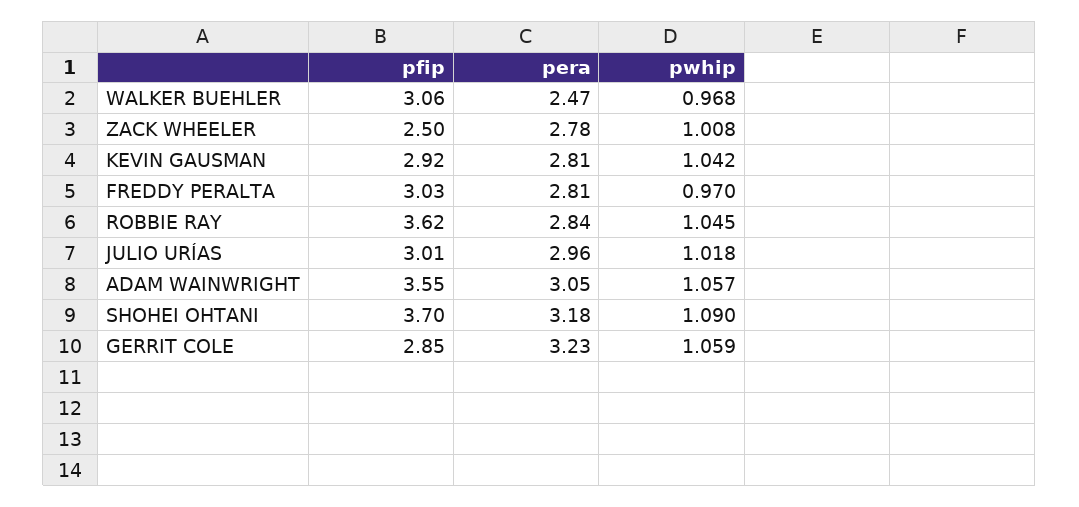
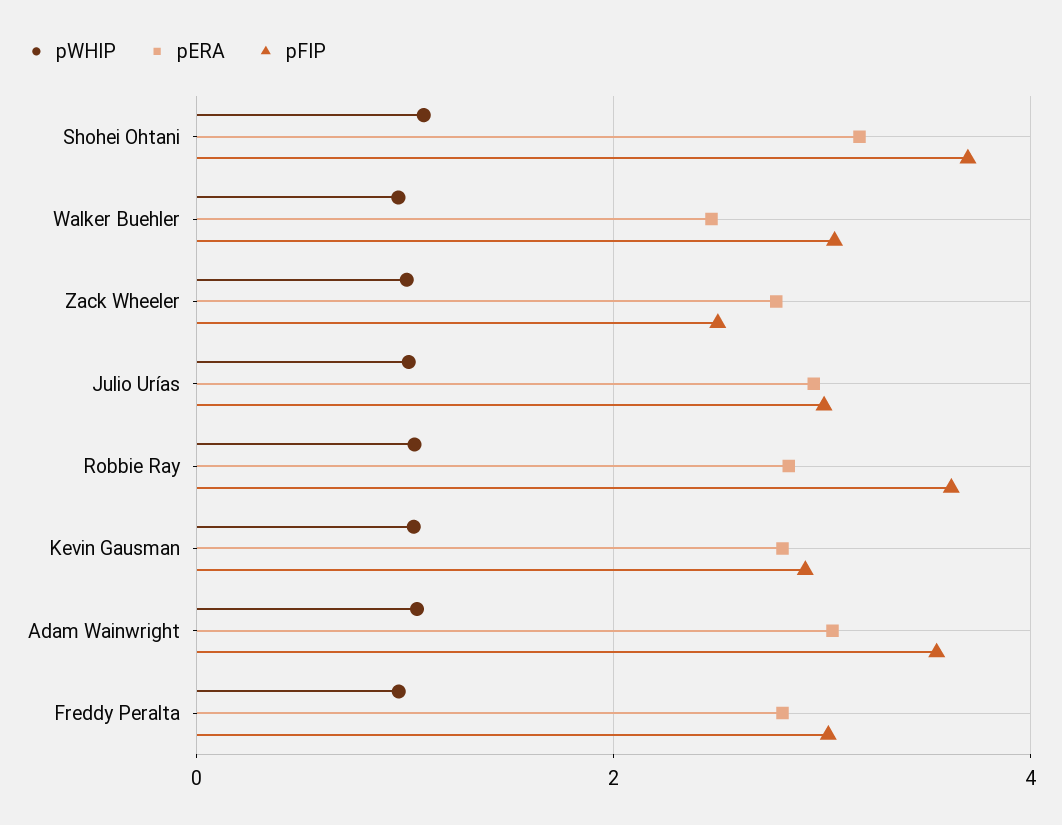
  {
    "pfip": {
      "WALKER BUEHLER": 3.06,
      "ZACK WHEELER": 2.5,
      "KEVIN GAUSMAN": 2.92,
      "FREDDY PERALTA": 3.03,
      "ROBBIE RAY": 3.62,
      "JULIO URÍAS": 3.01,
      "ADAM WAINWRIGHT": 3.55,
-     "SHOHEI OHTANI": 3.7,
+     "SHOHEI OHTANI": 3.7
-     "GERRIT COLE": 2.85
    },
    "pera": {
      "WALKER BUEHLER": 2.47,
      "ZACK WHEELER": 2.78,
      "KEVIN GAUSMAN": 2.81,
      "FREDDY PERALTA": 2.81,
      "ROBBIE RAY": 2.84,
      "JULIO URÍAS": 2.96,
      "ADAM WAINWRIGHT": 3.05,
-     "SHOHEI OHTANI": 3.18,
+     "SHOHEI OHTANI": 3.18
-     "GERRIT COLE": 3.23
    },
    "pwhip": {
      "WALKER BUEHLER": 0.968,
      "ZACK WHEELER": 1.008,
      "KEVIN GAUSMAN": 1.042,
      "FREDDY PERALTA": 0.97,
      "ROBBIE RAY": 1.045,
      "JULIO URÍAS": 1.018,
      "ADAM WAINWRIGHT": 1.057,
-     "SHOHEI OHTANI": 1.09,
+     "SHOHEI OHTANI": 1.09
-     "GERRIT COLE": 1.059
    }
  }

